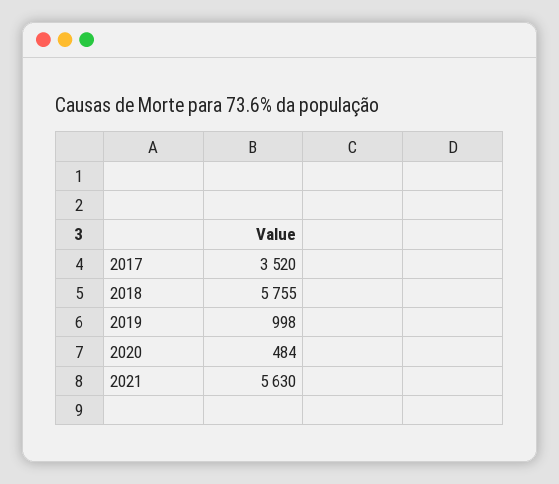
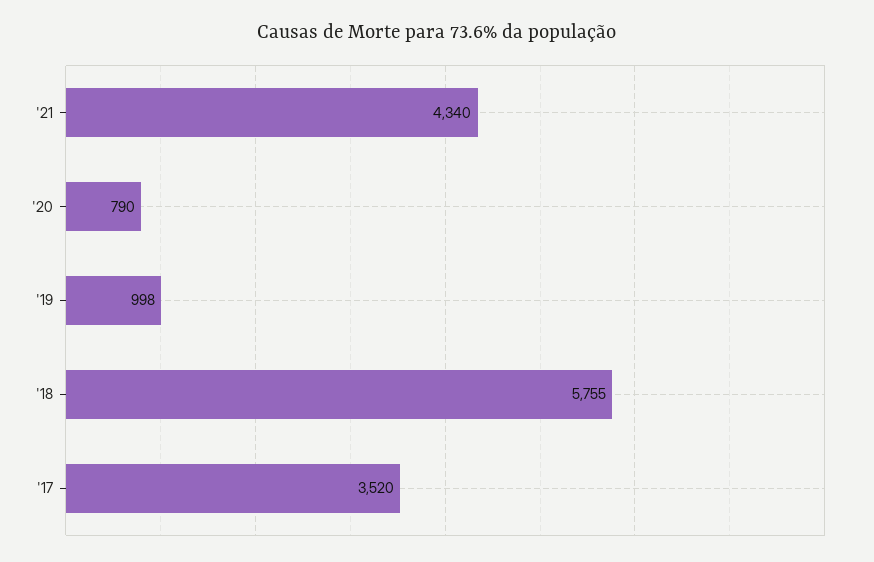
  {
    "2017": 3520,
    "2018": 5755,
    "2019": 998,
-   "2020": 484,
+   "2020": 790,
-   "2021": 5630
+   "2021": 4340
  }

